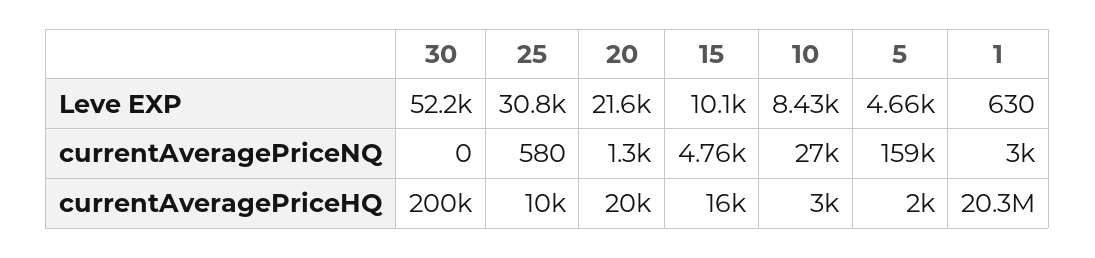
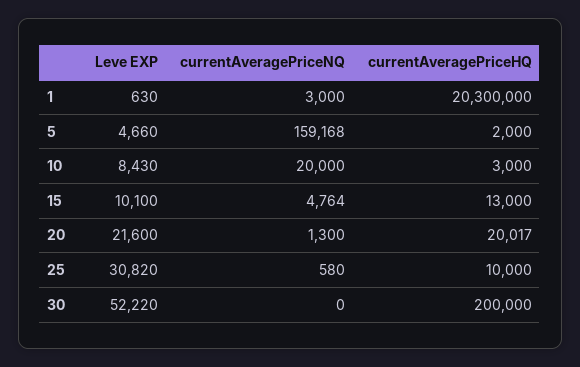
  {
    "30": {
      "Leve EXP": 52220,
      "currentAveragePriceNQ": 0,
      "currentAveragePriceHQ": 200000
    },
    "25": {
      "Leve EXP": 30820,
      "currentAveragePriceNQ": 580,
      "currentAveragePriceHQ": 10000
    },
    "20": {
      "Leve EXP": 21600,
      "currentAveragePriceNQ": 1300,
      "currentAveragePriceHQ": 20017
    },
    "15": {
      "Leve EXP": 10100,
      "currentAveragePriceNQ": 4764,
-     "currentAveragePriceHQ": 16000
+     "currentAveragePriceHQ": 13000
    },
    "10": {
      "Leve EXP": 8430,
-     "currentAveragePriceNQ": 27000,
+     "currentAveragePriceNQ": 20000,
      "currentAveragePriceHQ": 3000
    },
    "5": {
      "Leve EXP": 4660,
      "currentAveragePriceNQ": 159168,
      "currentAveragePriceHQ": 2000
    },
    "1": {
      "Leve EXP": 630,
      "currentAveragePriceNQ": 3000,
      "currentAveragePriceHQ": 20300000
    }
  }

